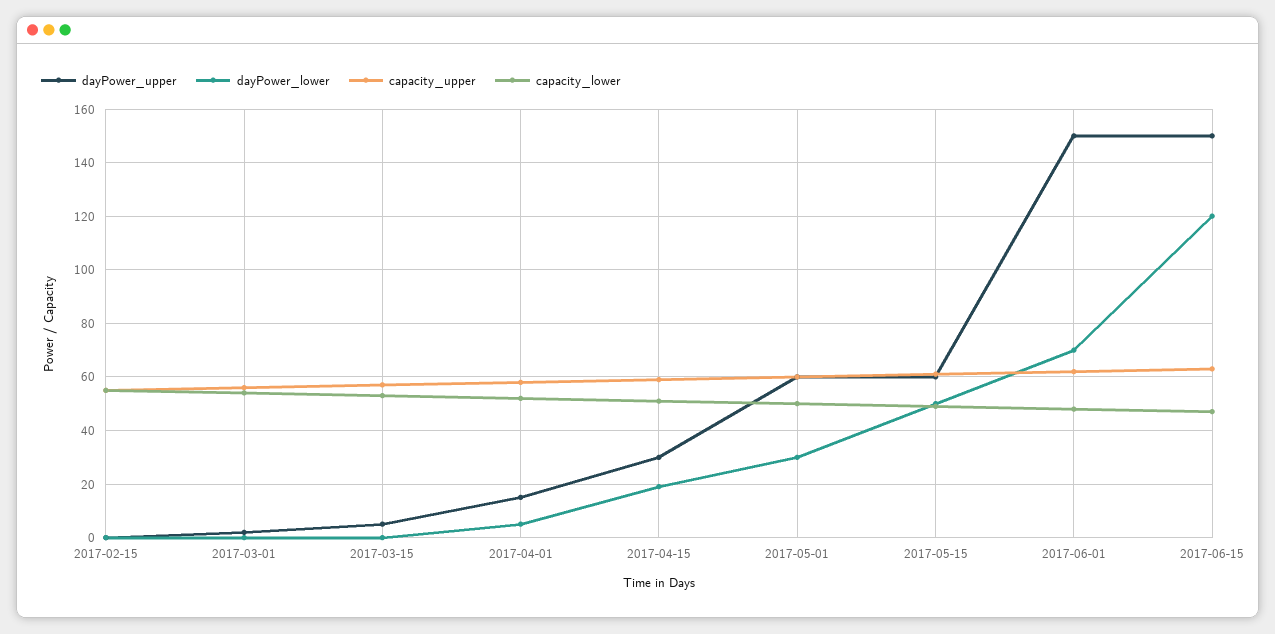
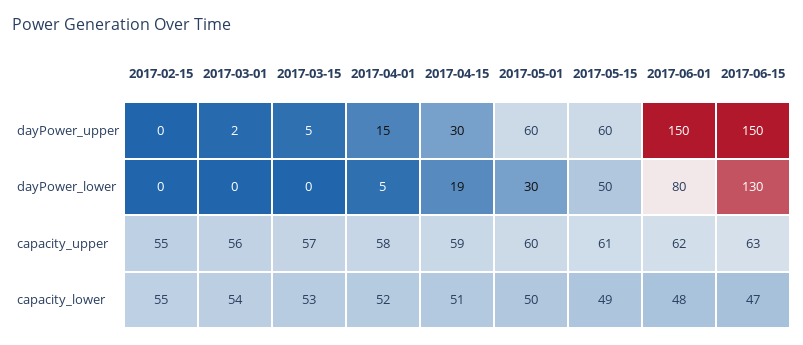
  {
    "dayPower_upper": {
      "2017-02-15": 0,
      "2017-03-01": 2,
      "2017-03-15": 5,
      "2017-04-01": 15,
      "2017-04-15": 30,
      "2017-05-01": 60,
      "2017-05-15": 60,
      "2017-06-01": 150,
      "2017-06-15": 150
    },
    "dayPower_lower": {
      "2017-02-15": 0,
      "2017-03-01": 0,
      "2017-03-15": 0,
      "2017-04-01": 5,
      "2017-04-15": 19,
      "2017-05-01": 30,
      "2017-05-15": 50,
-     "2017-06-01": 70,
+     "2017-06-01": 80,
-     "2017-06-15": 120
+     "2017-06-15": 130
    },
    "capacity_upper": {
      "2017-02-15": 55,
      "2017-03-01": 56,
      "2017-03-15": 57,
      "2017-04-01": 58,
      "2017-04-15": 59,
      "2017-05-01": 60,
      "2017-05-15": 61,
      "2017-06-01": 62,
      "2017-06-15": 63
    },
    "capacity_lower": {
      "2017-02-15": 55,
      "2017-03-01": 54,
      "2017-03-15": 53,
      "2017-04-01": 52,
      "2017-04-15": 51,
      "2017-05-01": 50,
      "2017-05-15": 49,
      "2017-06-01": 48,
      "2017-06-15": 47
    }
  }

